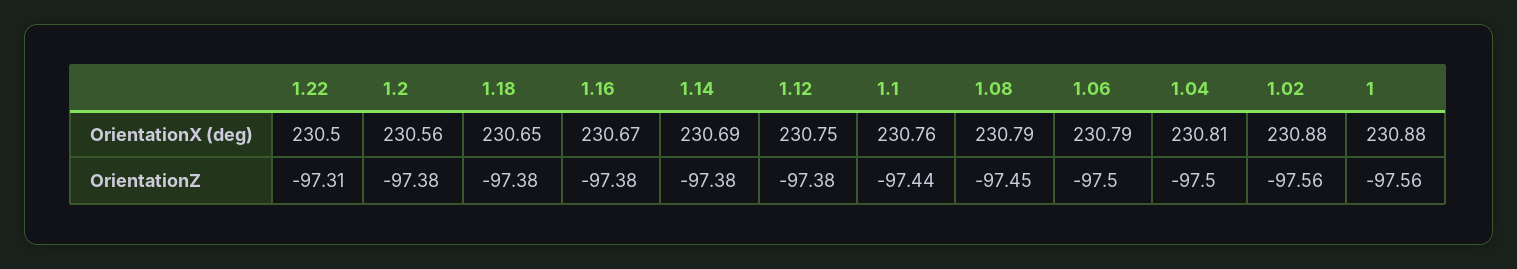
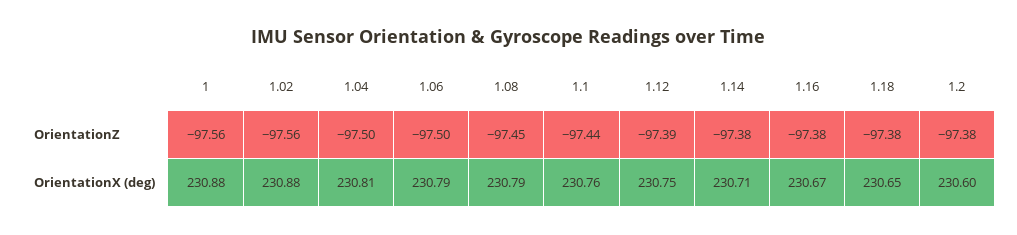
  {
-   "1.22": {
-     "OrientationX (deg)": 230.5,
-     "OrientationZ": -97.31
-   },
    "1.2": {
-     "OrientationX (deg)": 230.56,
+     "OrientationX (deg)": 230.6,
      "OrientationZ": -97.38
    },
    "1.18": {
      "OrientationX (deg)": 230.65,
      "OrientationZ": -97.38
    },
    "1.16": {
      "OrientationX (deg)": 230.67,
      "OrientationZ": -97.38
    },
    "1.14": {
-     "OrientationX (deg)": 230.69,
+     "OrientationX (deg)": 230.71,
      "OrientationZ": -97.38
    },
    "1.12": {
      "OrientationX (deg)": 230.75,
-     "OrientationZ": -97.38
+     "OrientationZ": -97.39
    },
    "1.1": {
      "OrientationX (deg)": 230.76,
      "OrientationZ": -97.44
    },
    "1.08": {
      "OrientationX (deg)": 230.79,
      "OrientationZ": -97.45
    },
    "1.06": {
      "OrientationX (deg)": 230.79,
      "OrientationZ": -97.5
    },
    "1.04": {
      "OrientationX (deg)": 230.81,
      "OrientationZ": -97.5
    },
    "1.02": {
      "OrientationX (deg)": 230.88,
      "OrientationZ": -97.56
    },
    "1": {
      "OrientationX (deg)": 230.88,
      "OrientationZ": -97.56
    }
  }

